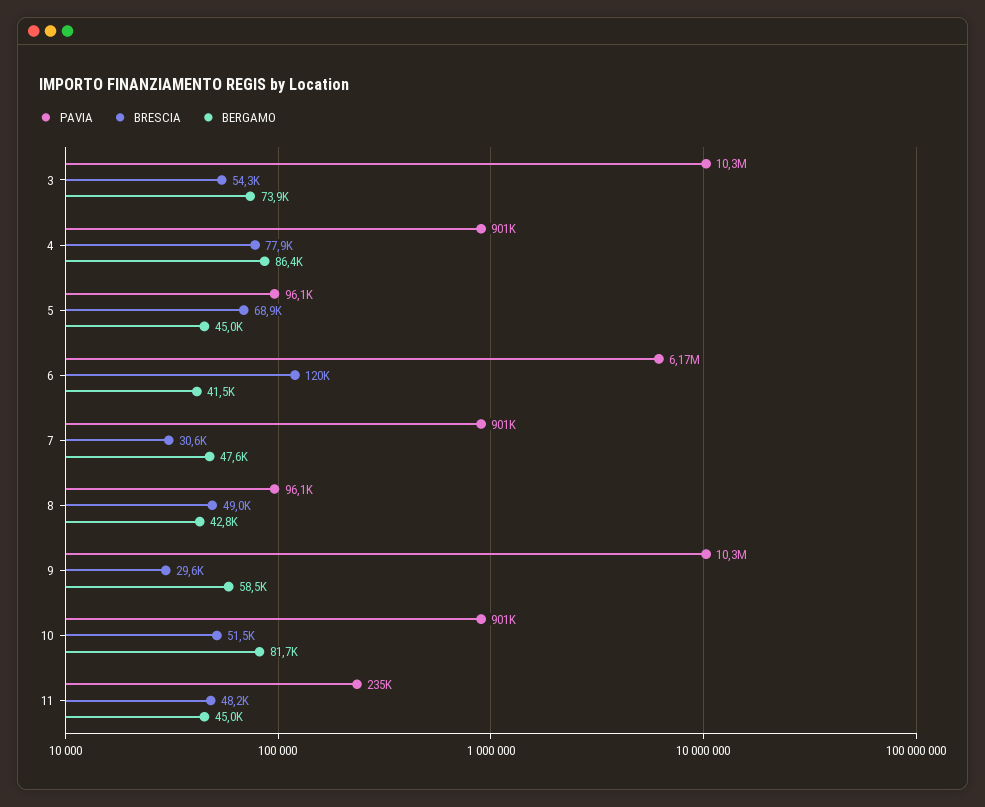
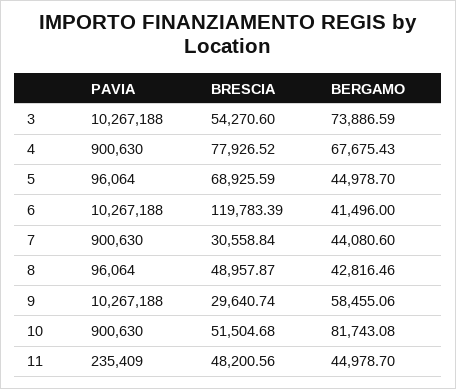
  {
    "PAVIA": {
      "3": 10267188,
      "4": 900630,
      "5": 96064,
-     "6": 6170000,
+     "6": 10267188,
      "7": 900630,
      "8": 96064,
      "9": 10267188,
      "10": 900630,
      "11": 235409
    },
    "BRESCIA": {
      "3": 54270.6,
      "4": 77926.52,
      "5": 68925.59,
      "6": 119783.39,
      "7": 30558.84,
      "8": 48957.87,
      "9": 29640.74,
      "10": 51504.68,
      "11": 48200.56
    },
    "BERGAMO": {
      "3": 73886.59,
-     "4": 86400,
+     "4": 67675.43,
      "5": 44978.7,
      "6": 41496,
-     "7": 47600,
+     "7": 44080.6,
      "8": 42816.46,
      "9": 58455.06,
      "10": 81743.08,
      "11": 44978.7
    }
  }

